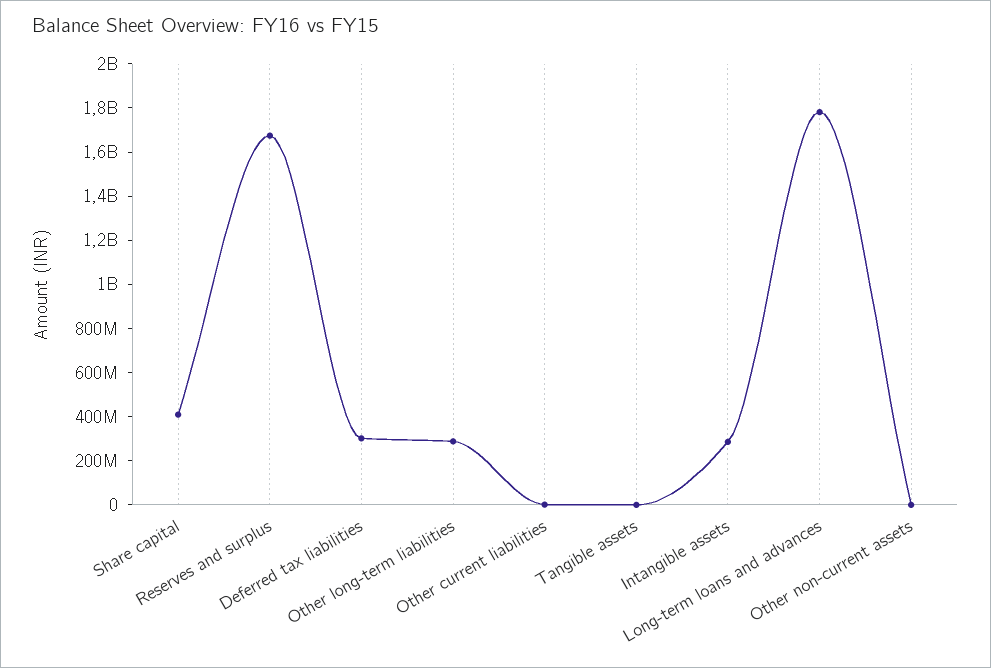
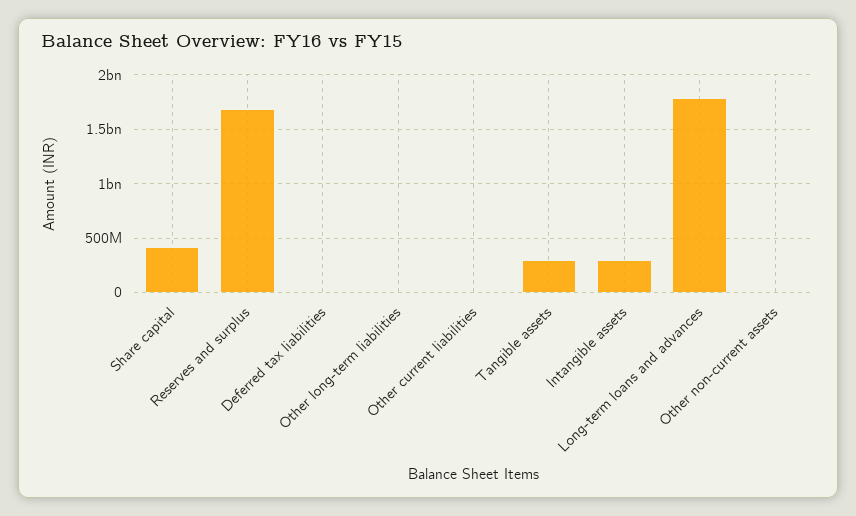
  {
    "Share capital": 400000000,
    "Reserves and surplus": 1650000000,
-   "Deferred tax liabilities": 300000000,
+   "Deferred tax liabilities": 0,
-   "Other long-term liabilities": 300000000,
+   "Other long-term liabilities": 0,
    "Other current liabilities": 0,
-   "Tangible assets": 0,
+   "Tangible assets": 300000000,
    "Intangible assets": 300000000,
    "Long-term loans and advances": 1800000000,
    "Other non-current assets": 0
  }

